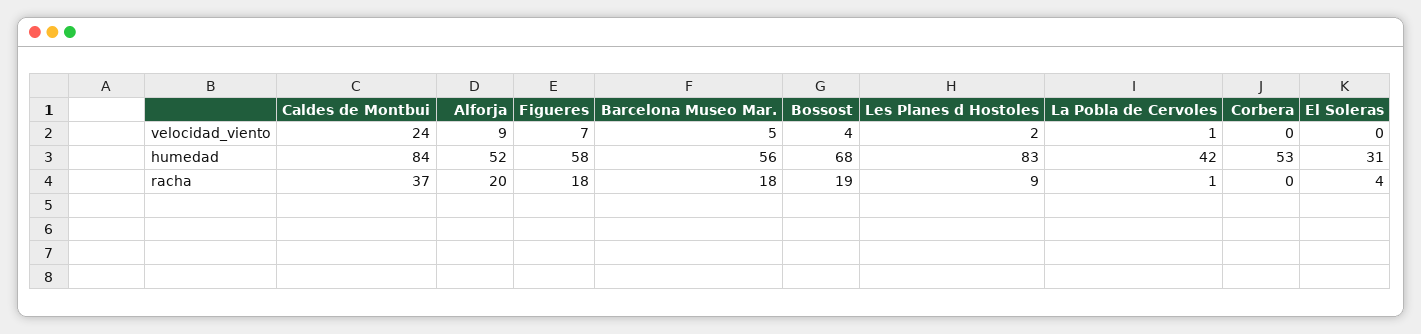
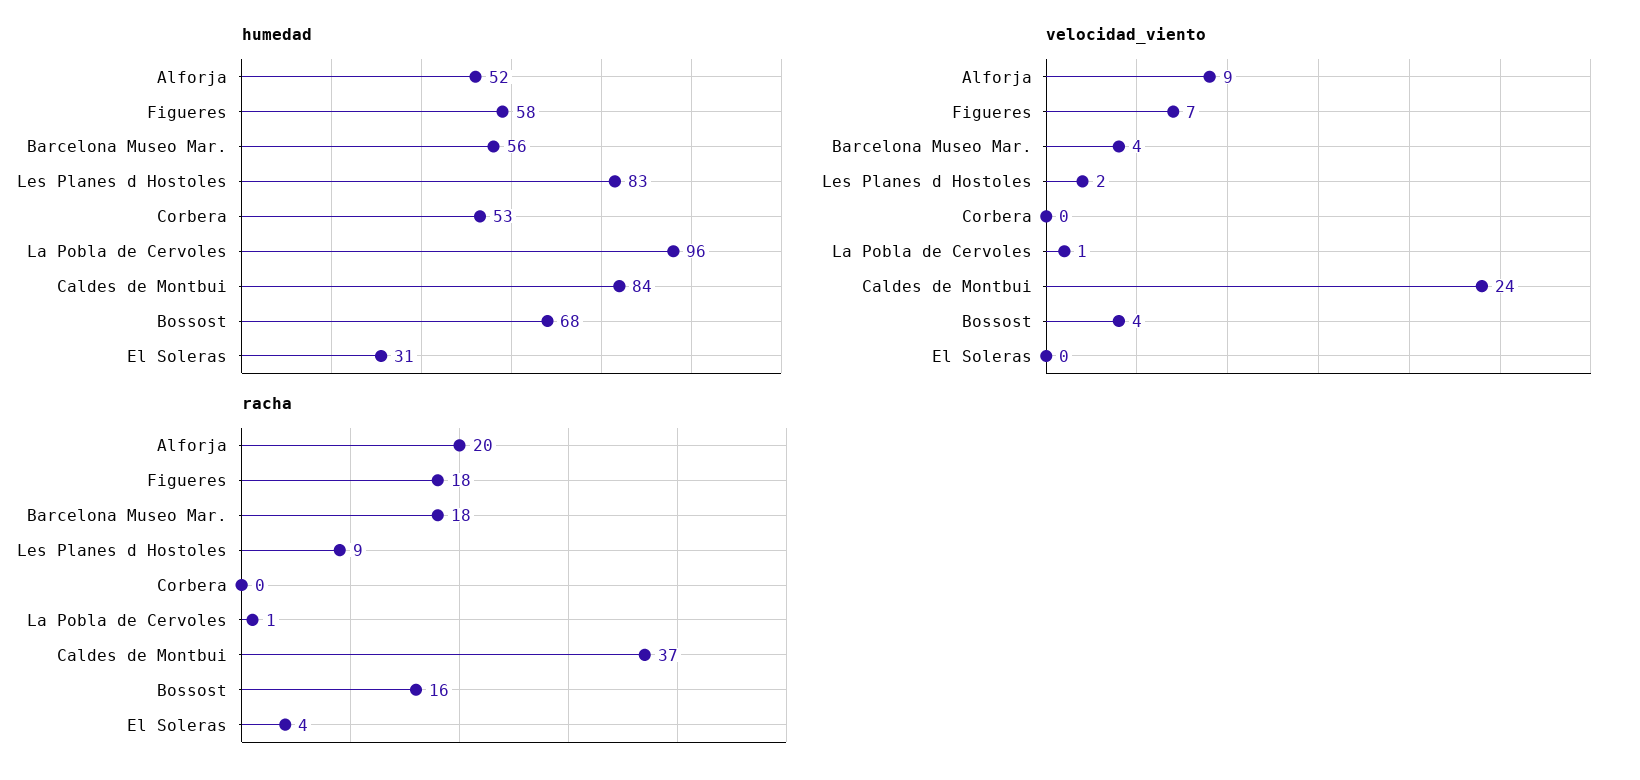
  {
    "velocidad_viento": {
      "Caldes de Montbui": 24,
      "Alforja": 9,
      "Figueres": 7,
-     "Barcelona Museo Mar.": 5,
+     "Barcelona Museo Mar.": 4,
      "Bossost": 4,
      "Les Planes d Hostoles": 2,
      "La Pobla de Cervoles": 1,
      "Corbera": 0,
      "El Soleras": 0
    },
    "humedad": {
      "Caldes de Montbui": 84,
      "Alforja": 52,
      "Figueres": 58,
      "Barcelona Museo Mar.": 56,
      "Bossost": 68,
      "Les Planes d Hostoles": 83,
-     "La Pobla de Cervoles": 42,
+     "La Pobla de Cervoles": 96,
      "Corbera": 53,
      "El Soleras": 31
    },
    "racha": {
      "Caldes de Montbui": 37,
      "Alforja": 20,
      "Figueres": 18,
      "Barcelona Museo Mar.": 18,
-     "Bossost": 19,
+     "Bossost": 16,
      "Les Planes d Hostoles": 9,
      "La Pobla de Cervoles": 1,
      "Corbera": 0,
      "El Soleras": 4
    }
  }

